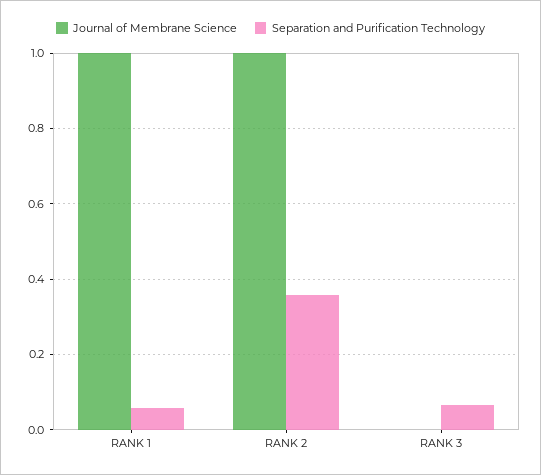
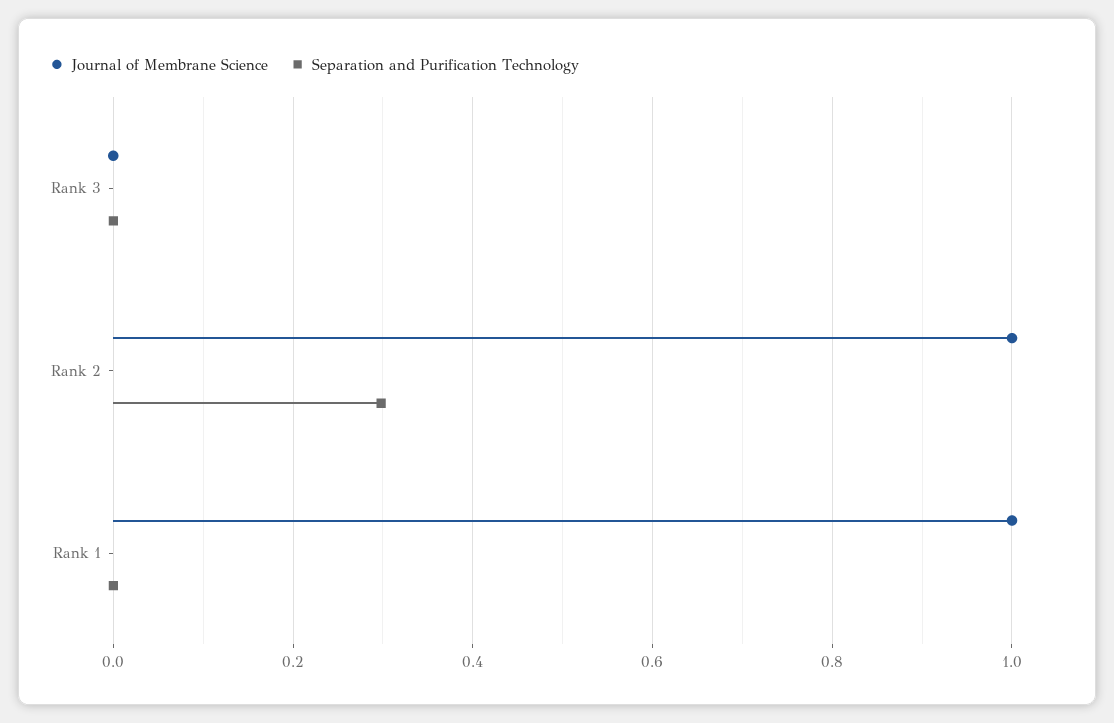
  {
    "Journal of Membrane Science": {
      "RANK 1": 1,
      "RANK 2": 1,
      "RANK 3": 0
    },
    "Separation and Purification Technology": {
-     "RANK 1": 0.06,
+     "RANK 1": 0,
-     "RANK 2": 0.36,
+     "RANK 2": 0.3,
-     "RANK 3": 0.06
+     "RANK 3": 0
    }
  }

